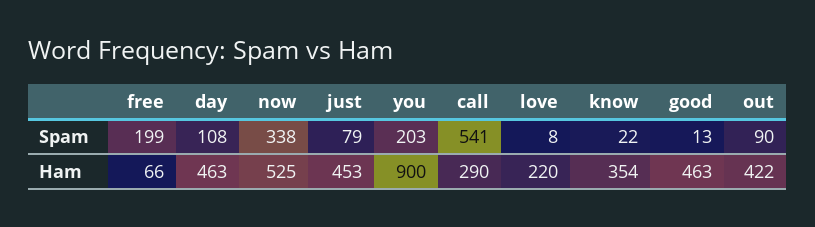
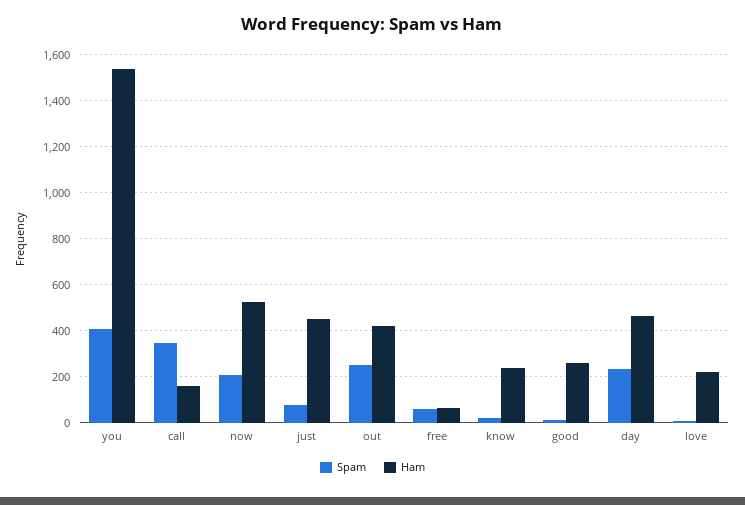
  {
    "Spam": {
-     "free": 199,
+     "free": 50,
-     "day": 108,
+     "day": 250,
-     "now": 338,
+     "now": 200,
      "just": 79,
-     "you": 203,
+     "you": 400,
-     "call": 541,
+     "call": 350,
      "love": 8,
      "know": 22,
      "good": 13,
-     "out": 90
+     "out": 250
    },
    "Ham": {
      "free": 66,
      "day": 463,
      "now": 525,
      "just": 453,
-     "you": 900,
+     "you": 1550,
-     "call": 290,
+     "call": 150,
      "love": 220,
-     "know": 354,
+     "know": 250,
-     "good": 463,
+     "good": 250,
      "out": 422
    }
  }

